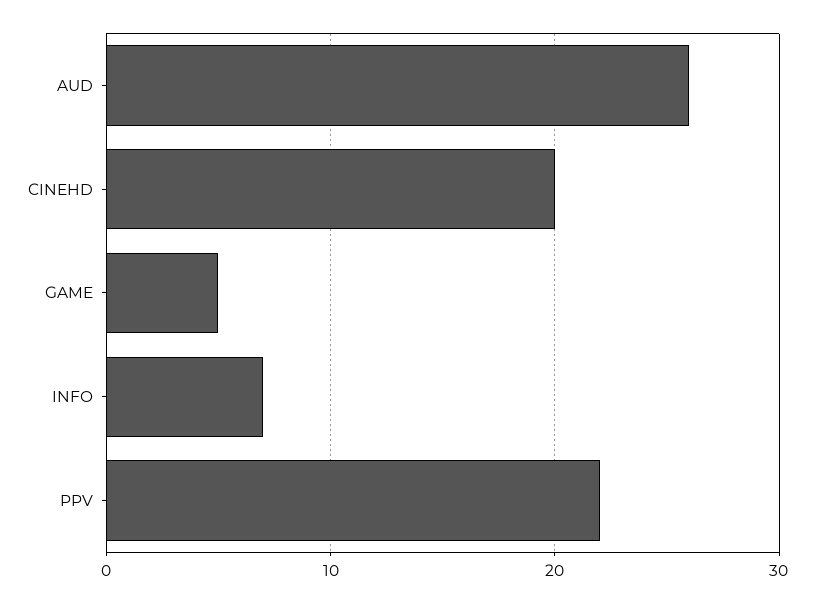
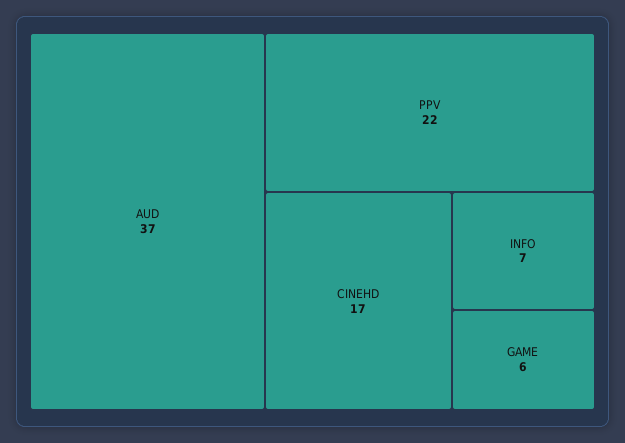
  {
-   "AUD": 26,
+   "AUD": 37,
-   "CINEHD": 20,
+   "CINEHD": 17,
-   "GAME": 5,
+   "GAME": 6,
    "INFO": 7,
    "PPV": 22
  }

